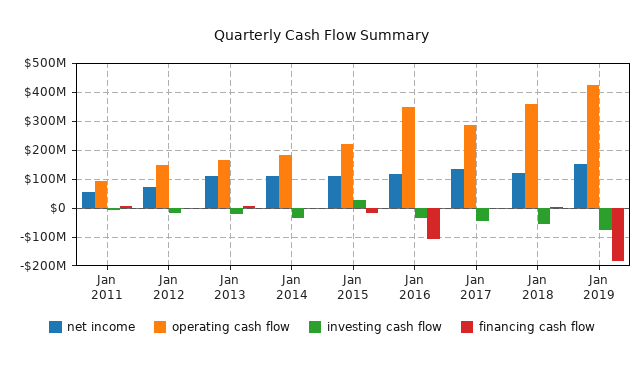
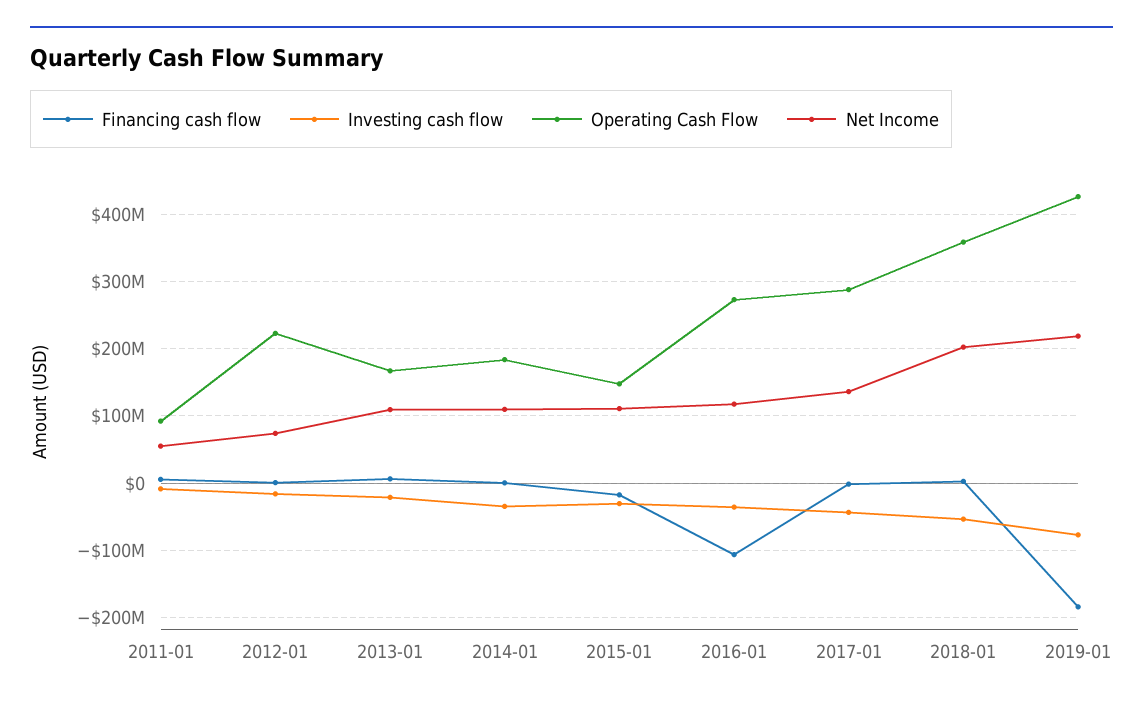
  {
    "net income": {
      "Jan 2011": 50000000,
      "Jan 2012": 70000000,
      "Jan 2013": 110000000,
      "Jan 2014": 110000000,
      "Jan 2015": 110000000,
      "Jan 2016": 120000000,
      "Jan 2017": 140000000,
-     "Jan 2018": 125000000,
+     "Jan 2018": 200000000,
-     "Jan 2019": 150000000
+     "Jan 2019": 220000000
    },
    "operating cash flow": {
      "Jan 2011": 90000000,
-     "Jan 2012": 150000000,
+     "Jan 2012": 220000000,
      "Jan 2013": 170000000,
      "Jan 2014": 180000000,
-     "Jan 2015": 225000000,
+     "Jan 2015": 150000000,
-     "Jan 2016": 350000000,
+     "Jan 2016": 270000000,
      "Jan 2017": 290000000,
      "Jan 2018": 360000000,
      "Jan 2019": 430000000
    },
    "investing cash flow": {
      "Jan 2011": -10000000,
      "Jan 2012": -20000000,
      "Jan 2013": -20000000,
      "Jan 2014": -30000000,
-     "Jan 2015": 25000000,
+     "Jan 2015": -30000000,
      "Jan 2016": -40000000,
      "Jan 2017": -40000000,
      "Jan 2018": -50000000,
      "Jan 2019": -80000000
    },
    "financing cash flow": {
      "Jan 2011": 10000000,
      "Jan 2012": 0,
      "Jan 2013": 10000000,
      "Jan 2014": 0,
      "Jan 2015": -20000000,
      "Jan 2016": -110000000,
      "Jan 2017": 0,
      "Jan 2018": 0,
      "Jan 2019": -180000000
    }
  }

